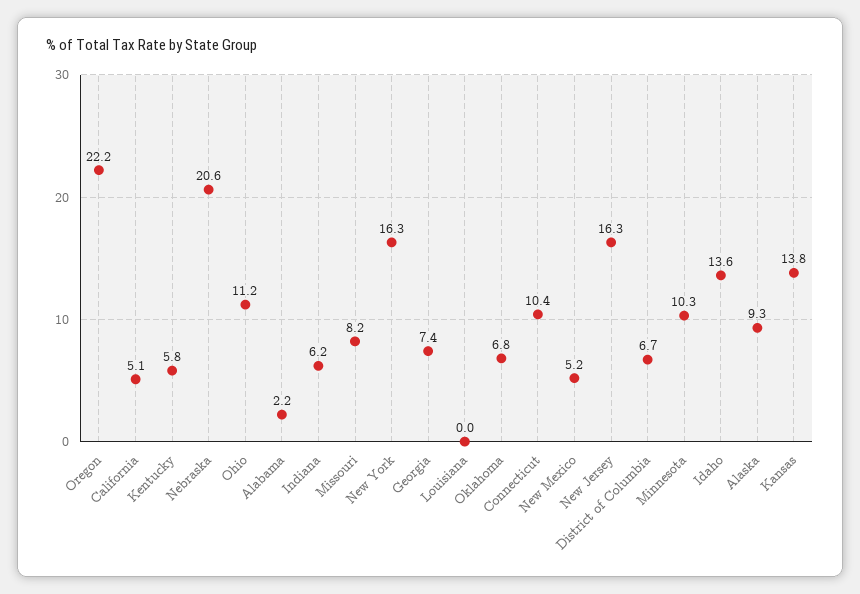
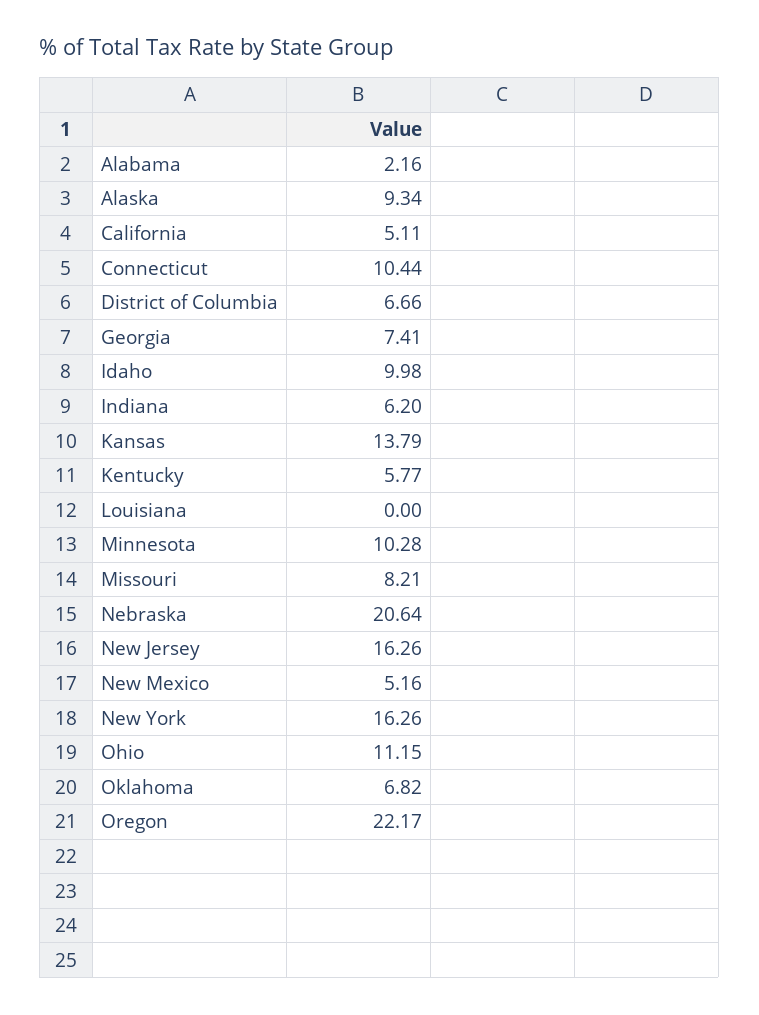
  {
    "Oregon": 22.17,
    "California": 5.11,
    "Kentucky": 5.77,
    "Nebraska": 20.64,
    "Ohio": 11.15,
    "Alabama": 2.16,
    "Indiana": 6.2,
    "Missouri": 8.21,
    "New York": 16.26,
    "Georgia": 7.41,
    "Louisiana": 0,
    "Oklahoma": 6.82,
    "Connecticut": 10.44,
    "New Mexico": 5.16,
    "New Jersey": 16.26,
    "District of Columbia": 6.66,
    "Minnesota": 10.28,
-   "Idaho": 13.6,
+   "Idaho": 9.98,
    "Alaska": 9.34,
    "Kansas": 13.79
  }

